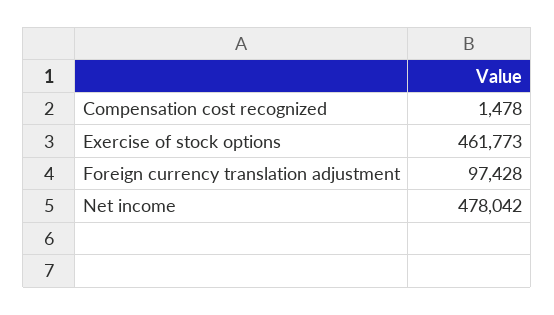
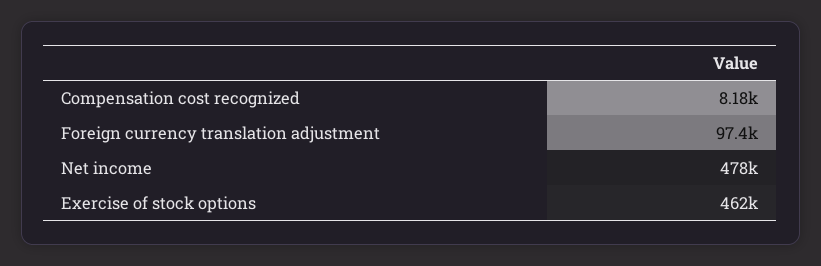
  {
-   "Compensation cost recognized": 1478,
+   "Compensation cost recognized": 8180,
    "Exercise of stock options": 461773,
    "Foreign currency translation adjustment": 97428,
    "Net income": 478042
  }

